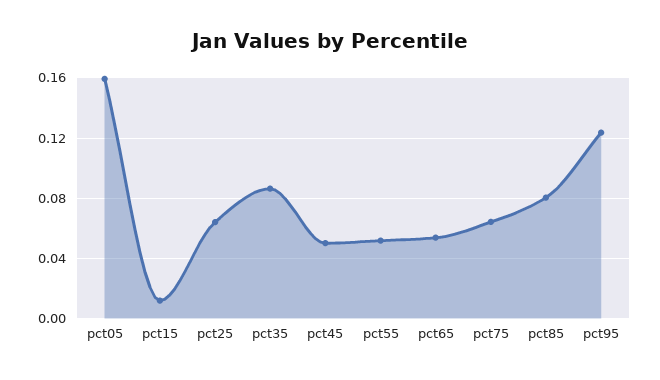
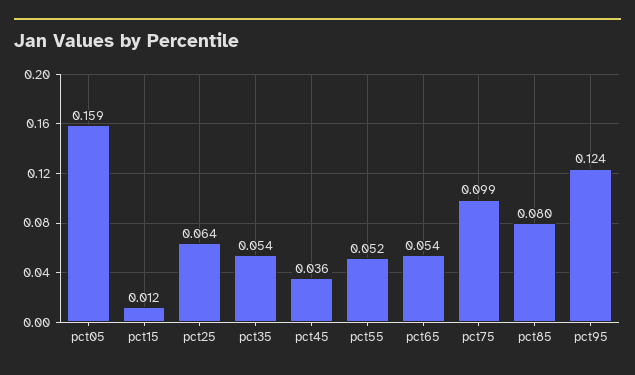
  {
    "pct05": 0.159,
    "pct15": 0.012,
    "pct25": 0.064,
-   "pct35": 0.085,
+   "pct35": 0.054,
-   "pct45": 0.05,
+   "pct45": 0.036,
    "pct55": 0.052,
    "pct65": 0.054,
-   "pct75": 0.065,
+   "pct75": 0.099,
    "pct85": 0.08,
    "pct95": 0.124
  }

